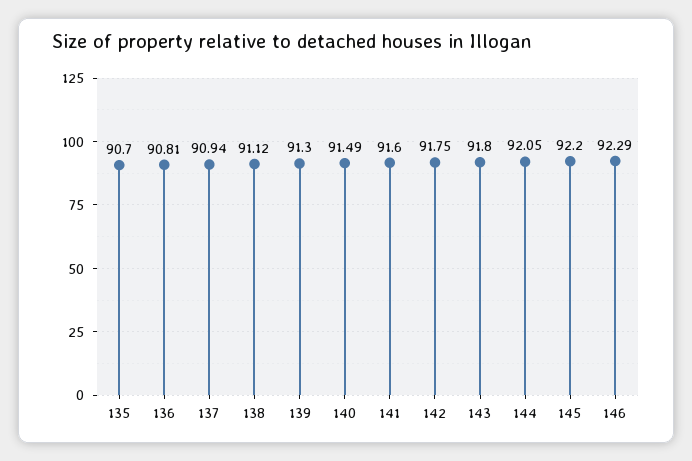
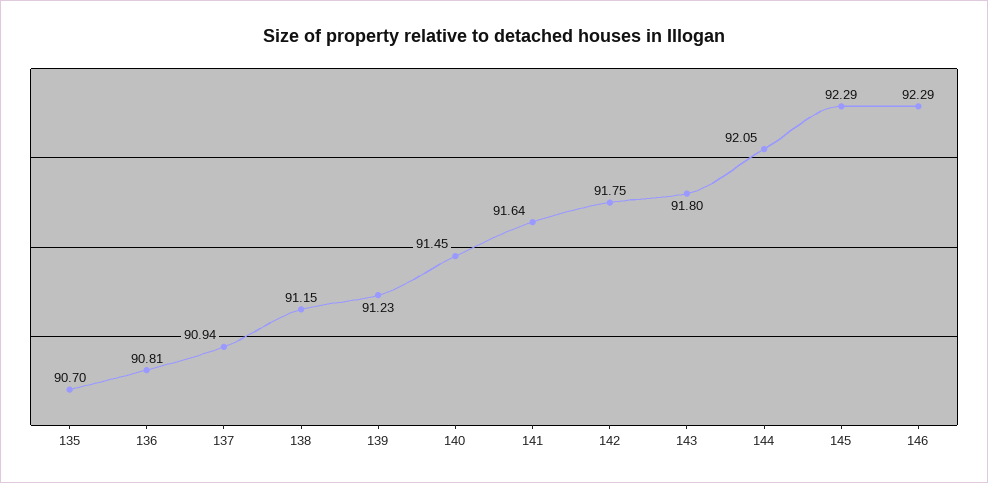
  {
    "135": 90.7,
    "136": 90.81,
    "137": 90.94,
-   "138": 91.12,
+   "138": 91.15,
-   "139": 91.3,
+   "139": 91.23,
-   "140": 91.49,
+   "140": 91.45,
-   "141": 91.6,
+   "141": 91.64,
    "142": 91.75,
    "143": 91.8,
    "144": 92.05,
-   "145": 92.2,
+   "145": 92.29,
    "146": 92.29
  }

